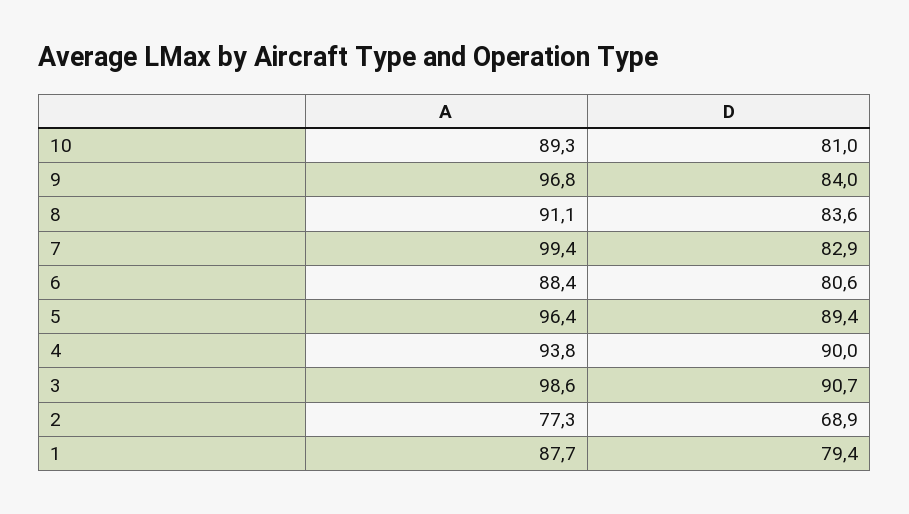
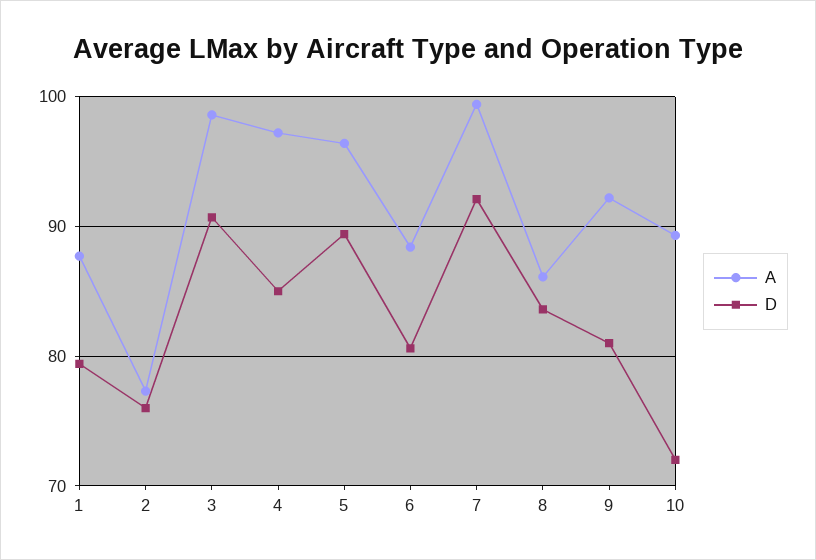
  {
    "A": {
      "10": 89.3,
-     "9": 96.8,
+     "9": 92,
-     "8": 91.1,
+     "8": 86,
      "7": 99.4,
      "6": 88.4,
      "5": 96.4,
-     "4": 93.8,
+     "4": 97,
      "3": 98.6,
      "2": 77.3,
      "1": 87.7
    },
    "D": {
-     "10": 81,
+     "10": 72,
-     "9": 84,
+     "9": 81,
      "8": 83.6,
-     "7": 82.9,
+     "7": 92,
      "6": 80.6,
      "5": 89.4,
-     "4": 90,
+     "4": 85,
      "3": 90.7,
-     "2": 68.9,
+     "2": 76,
      "1": 79.4
    }
  }

